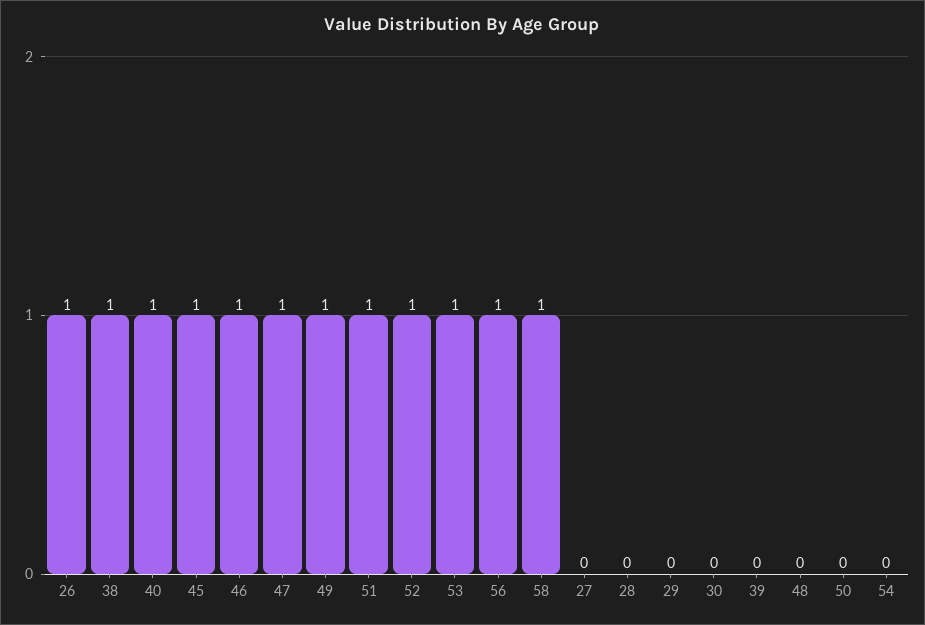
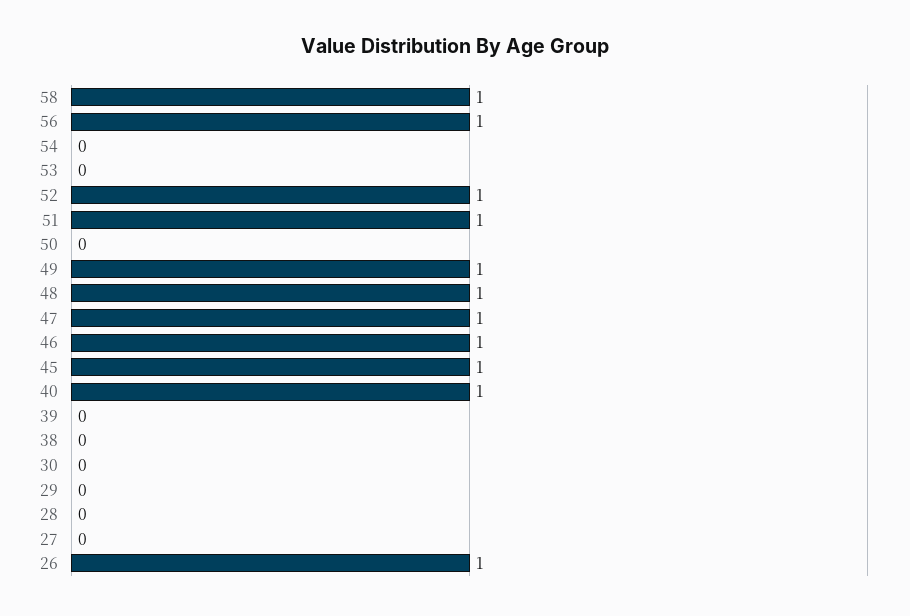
  {
    "26": 1,
-   "38": 1,
+   "38": 0,
    "40": 1,
    "45": 1,
    "46": 1,
    "47": 1,
    "49": 1,
    "51": 1,
    "52": 1,
-   "53": 1,
+   "53": 0,
    "56": 1,
    "58": 1,
    "27": 0,
    "28": 0,
    "29": 0,
    "30": 0,
    "39": 0,
-   "48": 0,
+   "48": 1,
    "50": 0,
    "54": 0
  }

